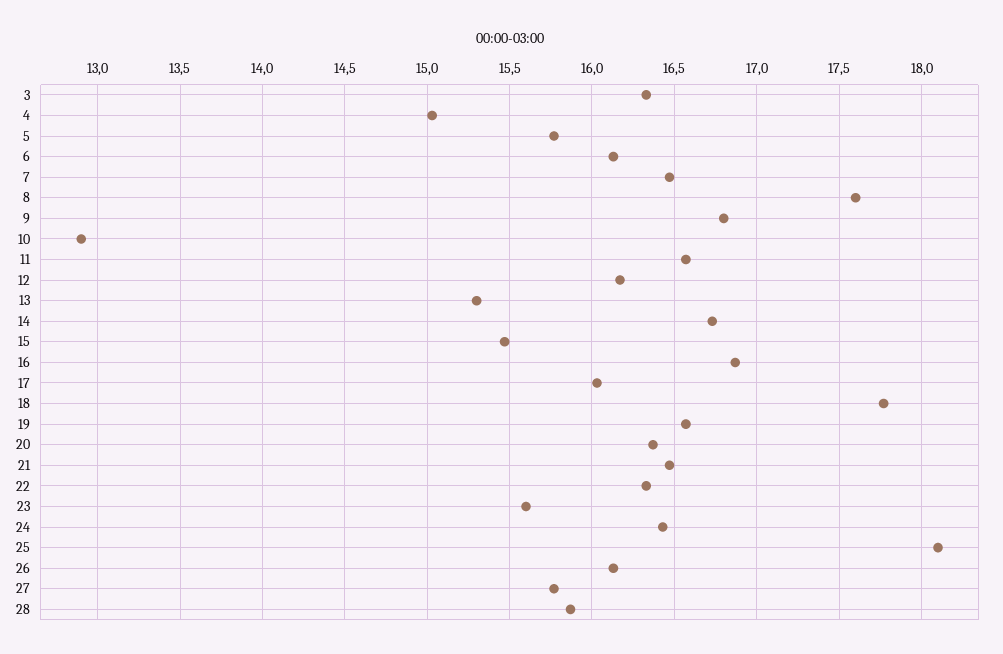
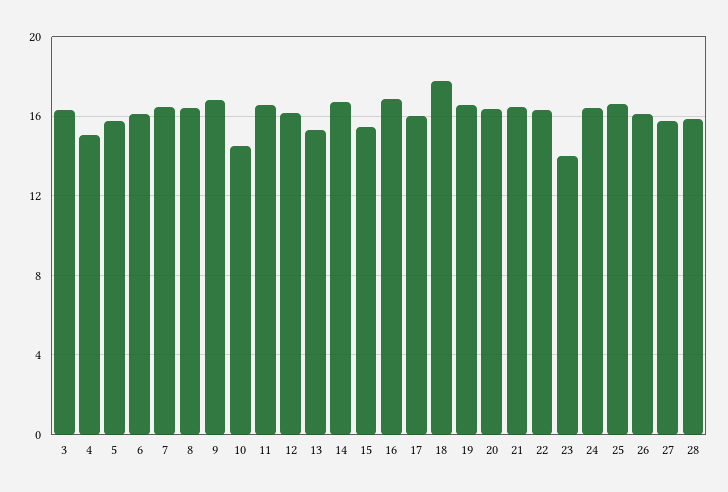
  {
    "3": 16.35,
    "4": 15.05,
    "5": 15.75,
    "6": 16.15,
    "7": 16.45,
-   "8": 17.6,
+   "8": 16.5,
    "9": 16.8,
-   "10": 12.9,
+   "10": 14.5,
    "11": 16.55,
    "12": 16.15,
    "13": 15.3,
    "14": 16.75,
    "15": 15.45,
    "16": 16.85,
    "17": 16.05,
    "18": 17.75,
    "19": 16.55,
    "20": 16.35,
    "21": 16.45,
    "22": 16.35,
-   "23": 15.6,
+   "23": 14,
    "24": 16.45,
-   "25": 18.1,
+   "25": 16.5,
    "26": 16.15,
    "27": 15.75,
    "28": 15.85
  }

